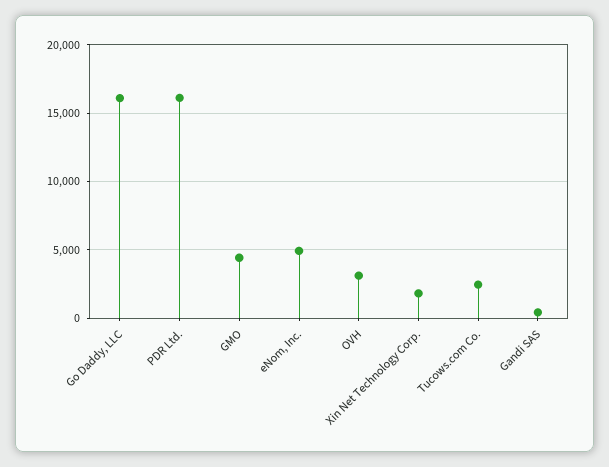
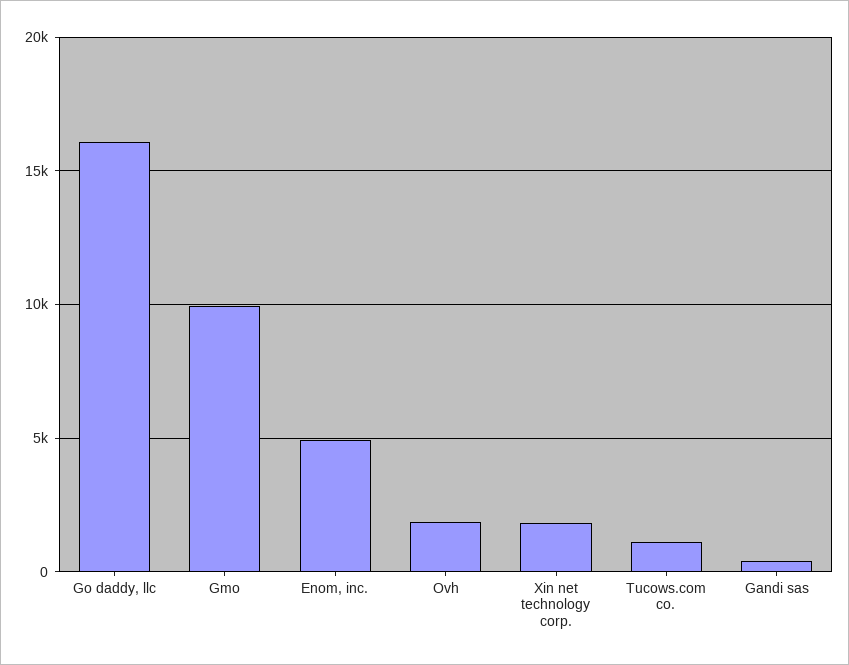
  {
    "Go Daddy, LLC": 16000,
-   "PDR Ltd.": 16000,
-   "GMO": 4500,
+   "GMO": 10000,
    "eNom, Inc.": 5000,
-   "OVH": 3000,
+   "OVH": 2000,
    "Xin Net Technology Corp.": 2000,
-   "Tucows.com Co.": 2500,
+   "Tucows.com Co.": 1000,
    "Gandi SAS": 500
  }

